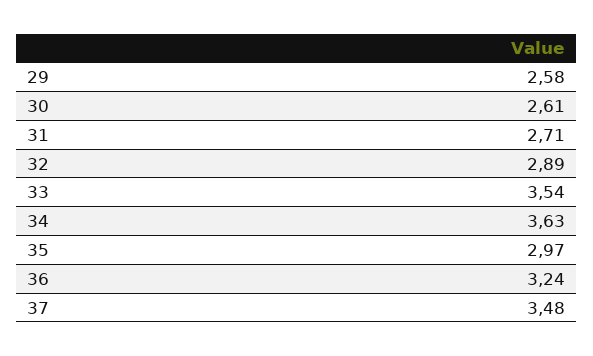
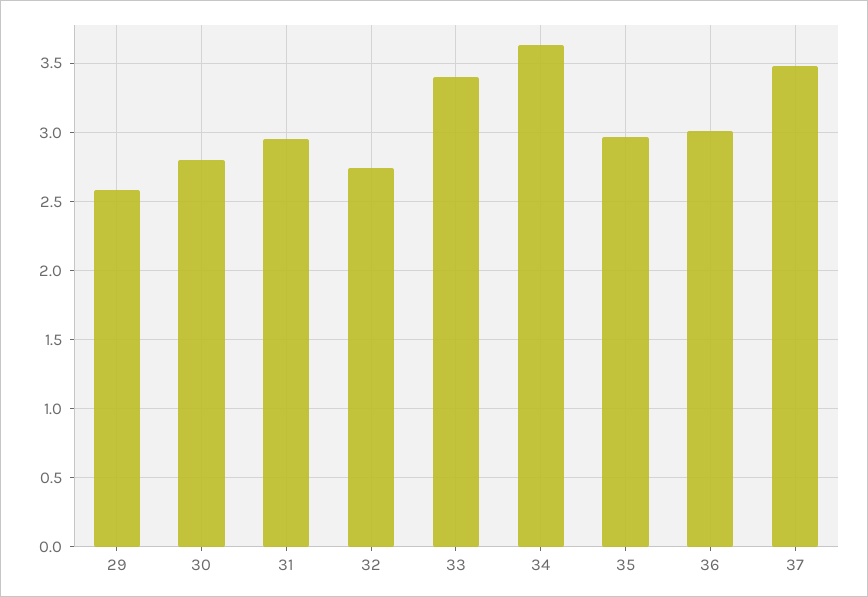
  {
    "29": 2.58,
-   "30": 2.61,
+   "30": 2.8,
-   "31": 2.71,
+   "31": 2.95,
-   "32": 2.89,
+   "32": 2.75,
-   "33": 3.54,
+   "33": 3.4,
    "34": 3.63,
    "35": 2.97,
-   "36": 3.24,
+   "36": 3,
    "37": 3.48
  }

